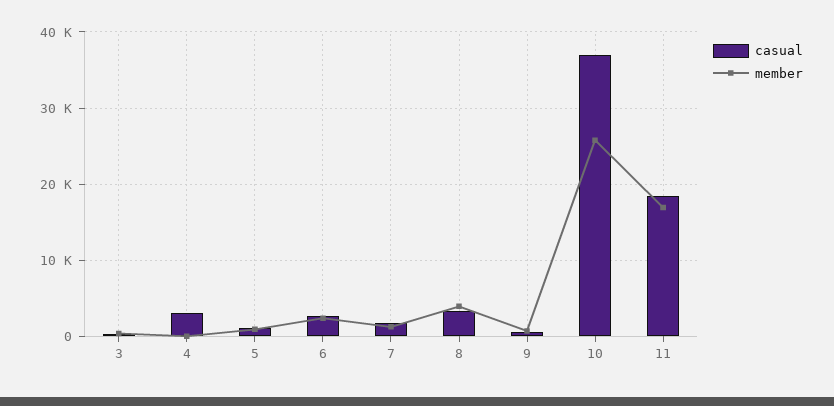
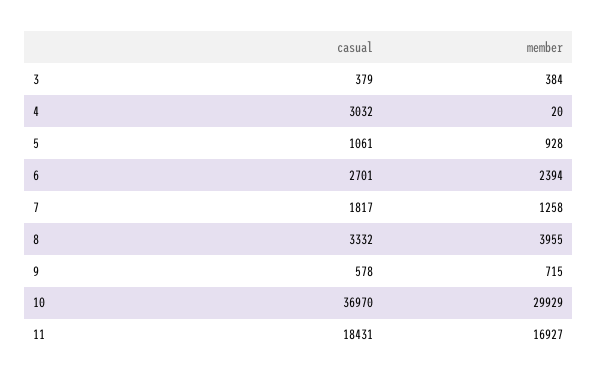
  {
    "casual": {
      "3": 379,
      "4": 3032,
      "5": 1061,
      "6": 2701,
      "7": 1817,
      "8": 3332,
      "9": 578,
      "10": 36970,
      "11": 18431
    },
    "member": {
      "3": 384,
      "4": 20,
      "5": 928,
      "6": 2394,
      "7": 1258,
      "8": 3955,
      "9": 715,
-     "10": 26000,
+     "10": 29929,
      "11": 16927
    }
  }

